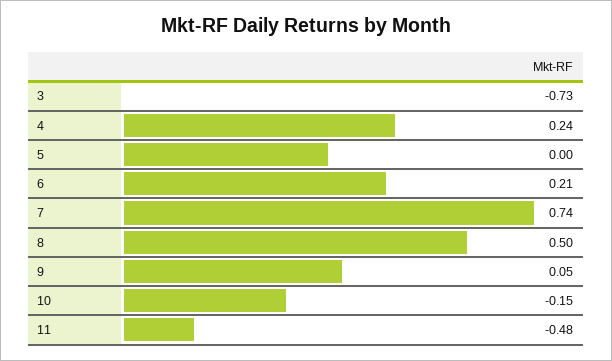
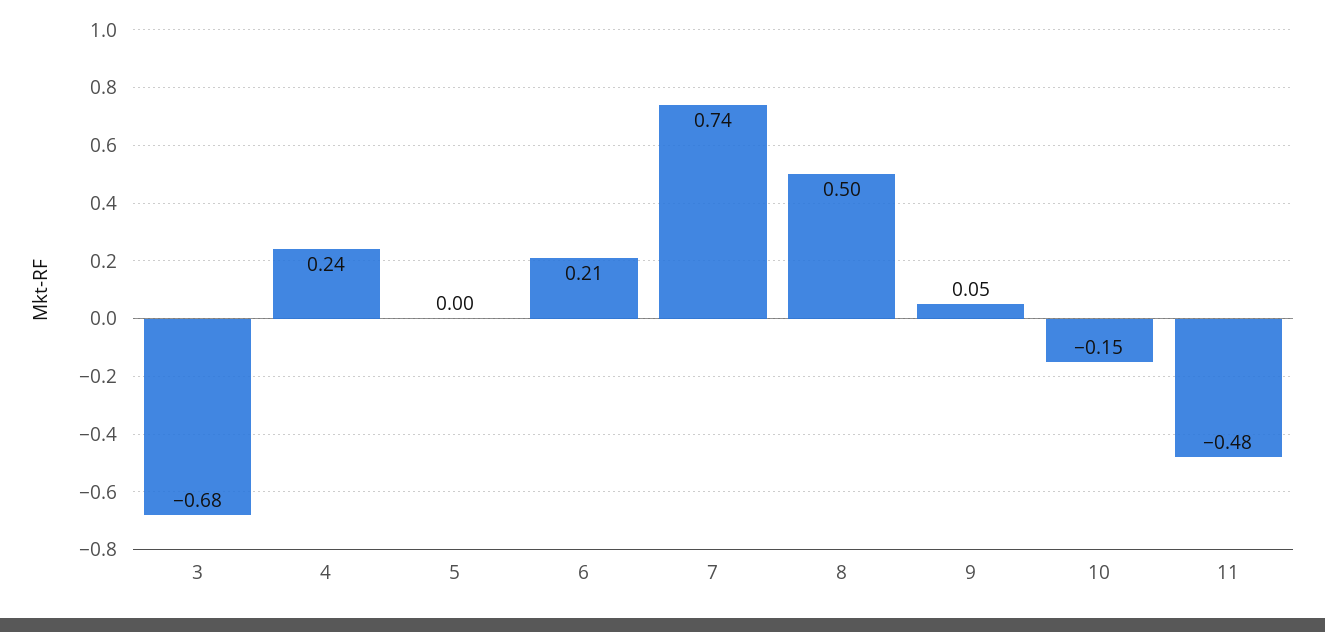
  {
-   "3": -0.73,
+   "3": -0.68,
    "4": 0.24,
    "5": 0,
    "6": 0.21,
    "7": 0.74,
    "8": 0.5,
    "9": 0.05,
    "10": -0.15,
    "11": -0.48
  }

